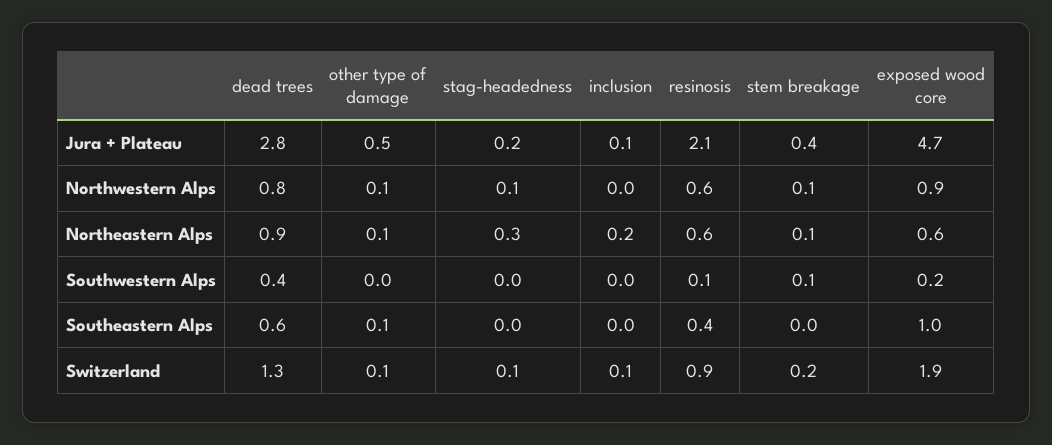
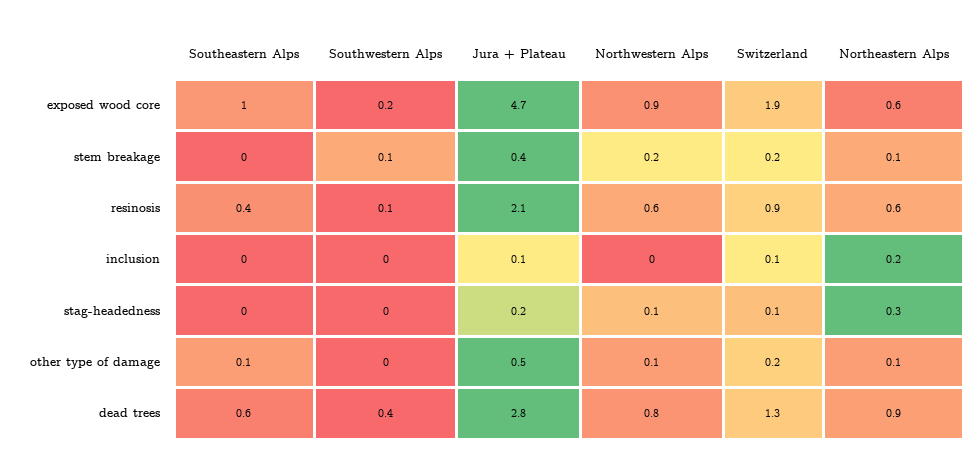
  {
    "dead trees": {
      "Jura + Plateau": 2.8,
      "Northwestern Alps": 0.8,
      "Northeastern Alps": 0.9,
      "Southwestern Alps": 0.4,
      "Southeastern Alps": 0.6,
      "Switzerland": 1.3
    },
    "other type of damage": {
      "Jura + Plateau": 0.5,
      "Northwestern Alps": 0.1,
      "Northeastern Alps": 0.1,
      "Southwestern Alps": 0,
      "Southeastern Alps": 0.1,
-     "Switzerland": 0.1
+     "Switzerland": 0.2
    },
    "stag-headedness": {
      "Jura + Plateau": 0.2,
      "Northwestern Alps": 0.1,
      "Northeastern Alps": 0.3,
      "Southwestern Alps": 0,
      "Southeastern Alps": 0,
      "Switzerland": 0.1
    },
    "inclusion": {
      "Jura + Plateau": 0.1,
      "Northwestern Alps": 0,
      "Northeastern Alps": 0.2,
      "Southwestern Alps": 0,
      "Southeastern Alps": 0,
      "Switzerland": 0.1
    },
    "resinosis": {
      "Jura + Plateau": 2.1,
      "Northwestern Alps": 0.6,
      "Northeastern Alps": 0.6,
      "Southwestern Alps": 0.1,
      "Southeastern Alps": 0.4,
      "Switzerland": 0.9
    },
    "stem breakage": {
      "Jura + Plateau": 0.4,
-     "Northwestern Alps": 0.1,
+     "Northwestern Alps": 0.2,
      "Northeastern Alps": 0.1,
      "Southwestern Alps": 0.1,
      "Southeastern Alps": 0,
      "Switzerland": 0.2
    },
    "exposed wood core": {
      "Jura + Plateau": 4.7,
      "Northwestern Alps": 0.9,
      "Northeastern Alps": 0.6,
      "Southwestern Alps": 0.2,
      "Southeastern Alps": 1,
      "Switzerland": 1.9
    }
  }

